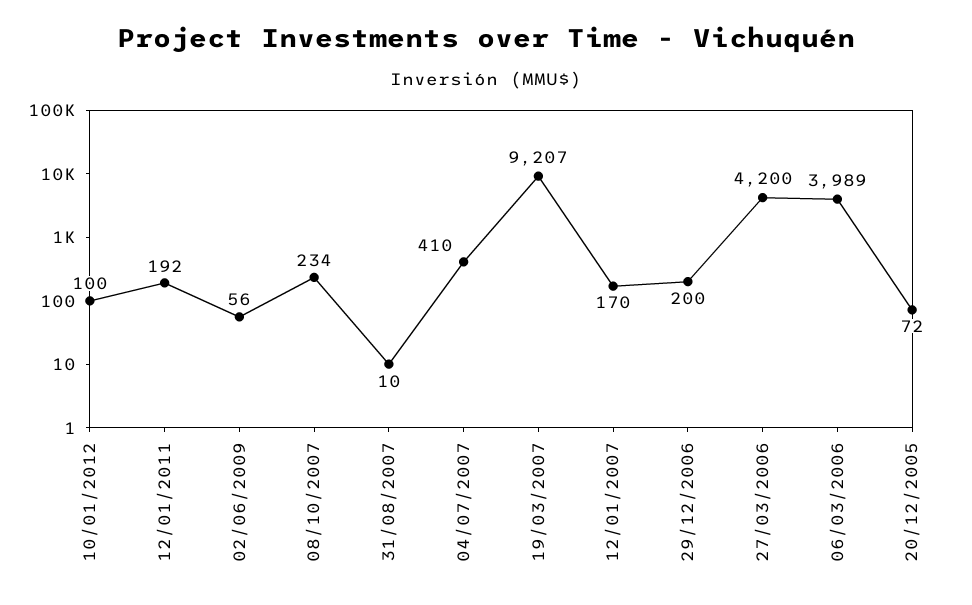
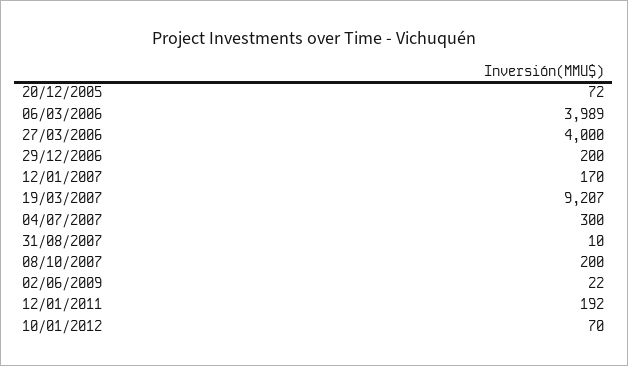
  {
-   "10/01/2012": 100,
+   "10/01/2012": 70,
    "12/01/2011": 192,
-   "02/06/2009": 56,
+   "02/06/2009": 22,
-   "08/10/2007": 234,
+   "08/10/2007": 200,
    "31/08/2007": 10,
-   "04/07/2007": 410,
+   "04/07/2007": 300,
    "19/03/2007": 9207,
    "12/01/2007": 170,
    "29/12/2006": 200,
-   "27/03/2006": 4200,
+   "27/03/2006": 4000,
    "06/03/2006": 3989,
    "20/12/2005": 72
  }

